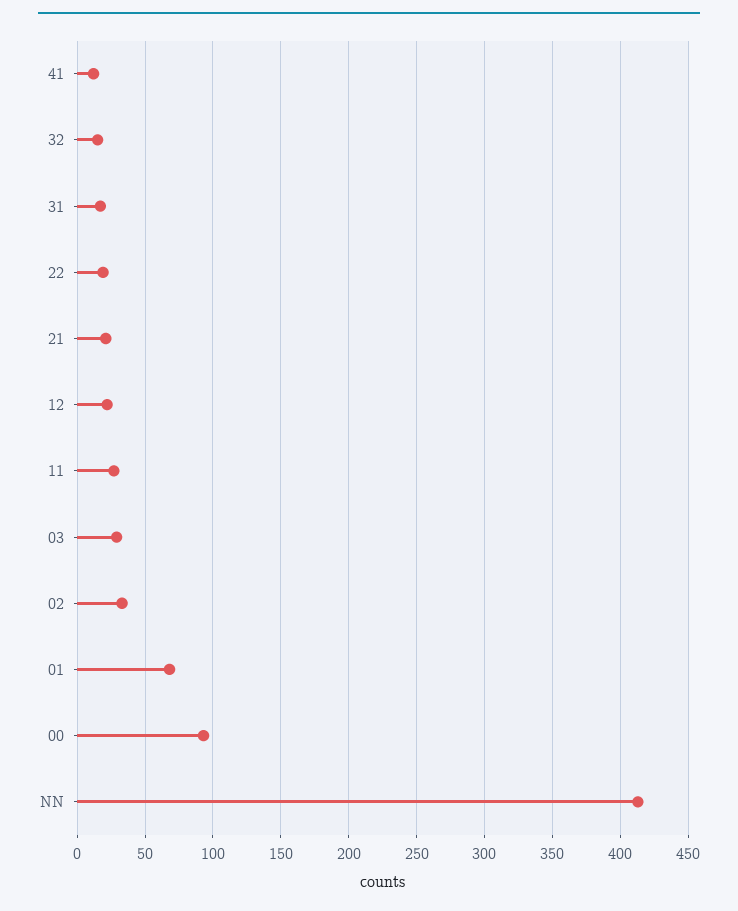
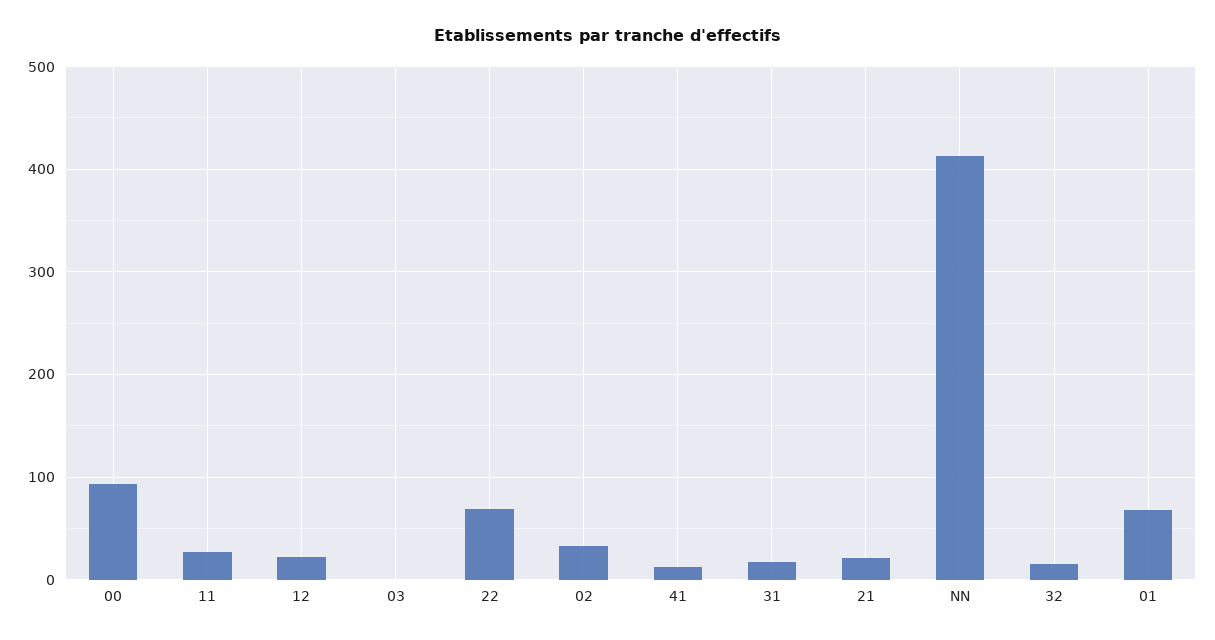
  {
    "41": 10,
    "32": 15,
    "31": 15,
-   "22": 20,
+   "22": 70,
    "21": 20,
    "12": 20,
    "11": 25,
-   "03": 30,
+   "03": 0,
    "02": 35,
    "01": 70,
    "00": 95,
    "NN": 415
  }

